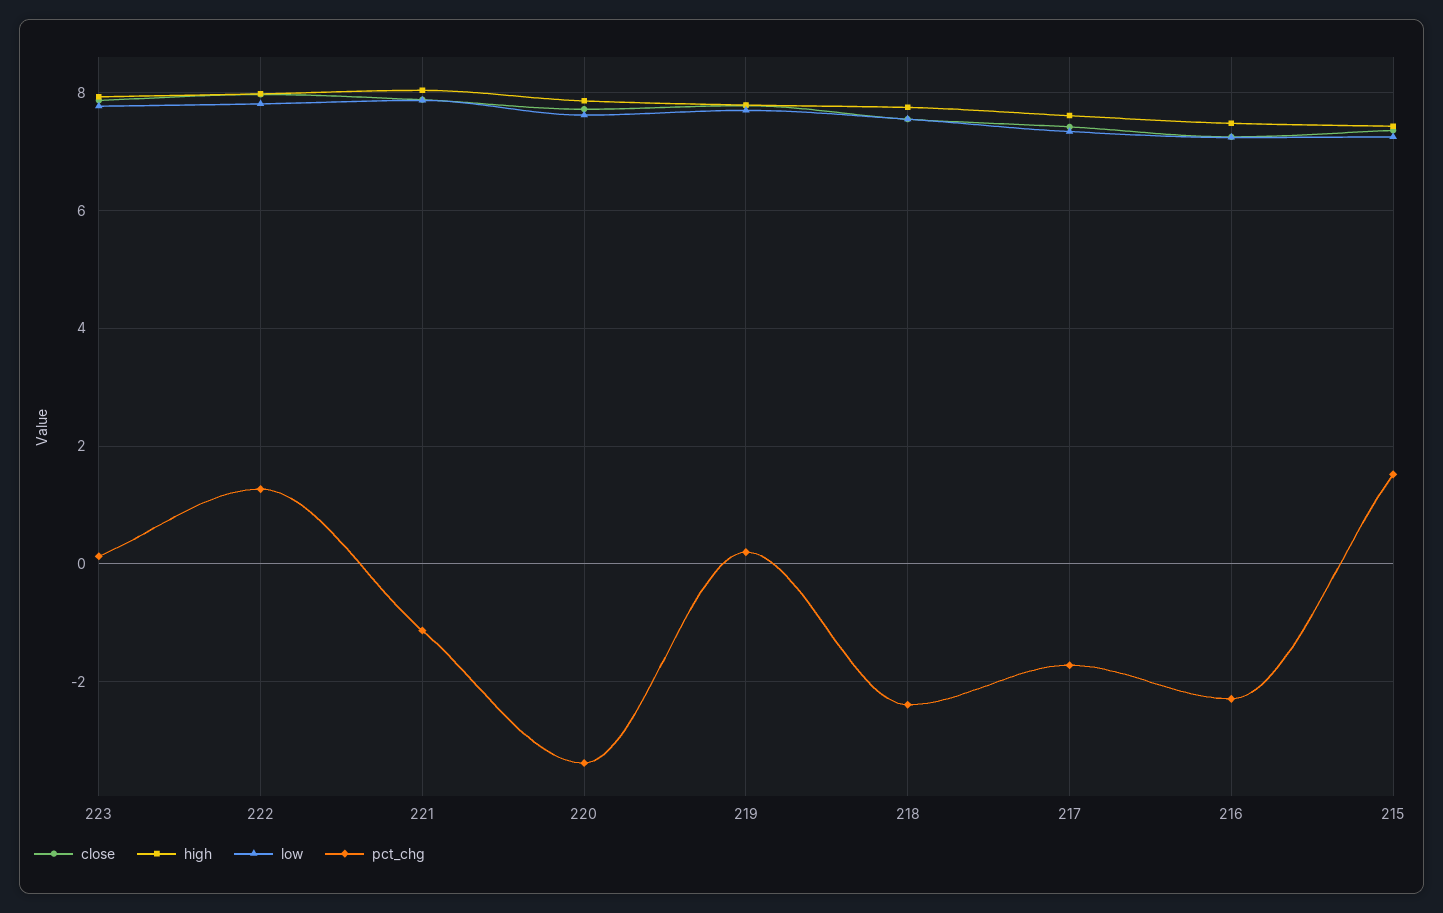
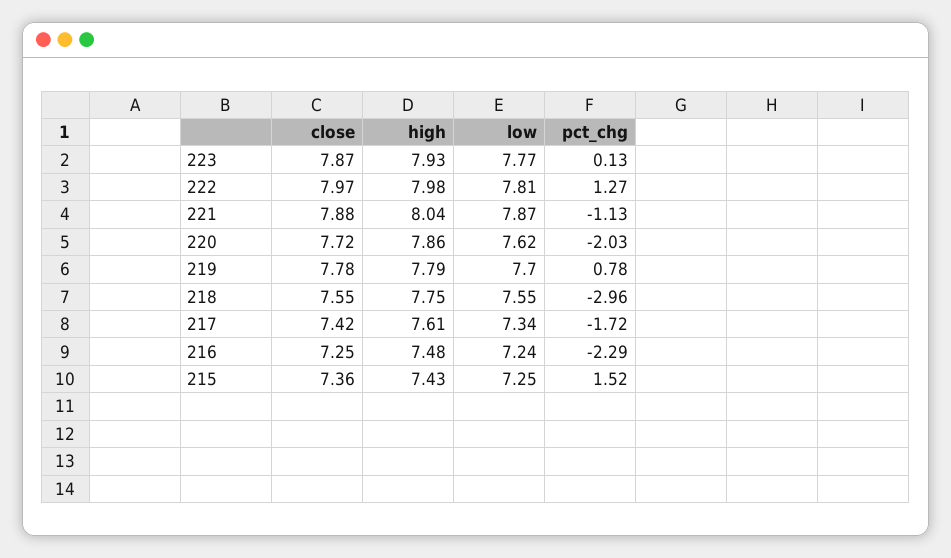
  {
    "close": {
      "223": 7.87,
      "222": 7.97,
      "221": 7.88,
      "220": 7.72,
      "219": 7.78,
      "218": 7.55,
      "217": 7.42,
      "216": 7.25,
      "215": 7.36
    },
    "high": {
      "223": 7.93,
      "222": 7.98,
      "221": 8.04,
      "220": 7.86,
      "219": 7.79,
      "218": 7.75,
      "217": 7.61,
      "216": 7.48,
      "215": 7.43
    },
    "low": {
      "223": 7.77,
      "222": 7.81,
      "221": 7.87,
      "220": 7.62,
      "219": 7.7,
      "218": 7.55,
      "217": 7.34,
      "216": 7.24,
      "215": 7.25
    },
    "pct_chg": {
      "223": 0.13,
      "222": 1.27,
      "221": -1.13,
-     "220": -3.4,
+     "220": -2.03,
-     "219": 0.2,
+     "219": 0.78,
-     "218": -2.4,
+     "218": -2.96,
      "217": -1.72,
      "216": -2.29,
      "215": 1.52
    }
  }

